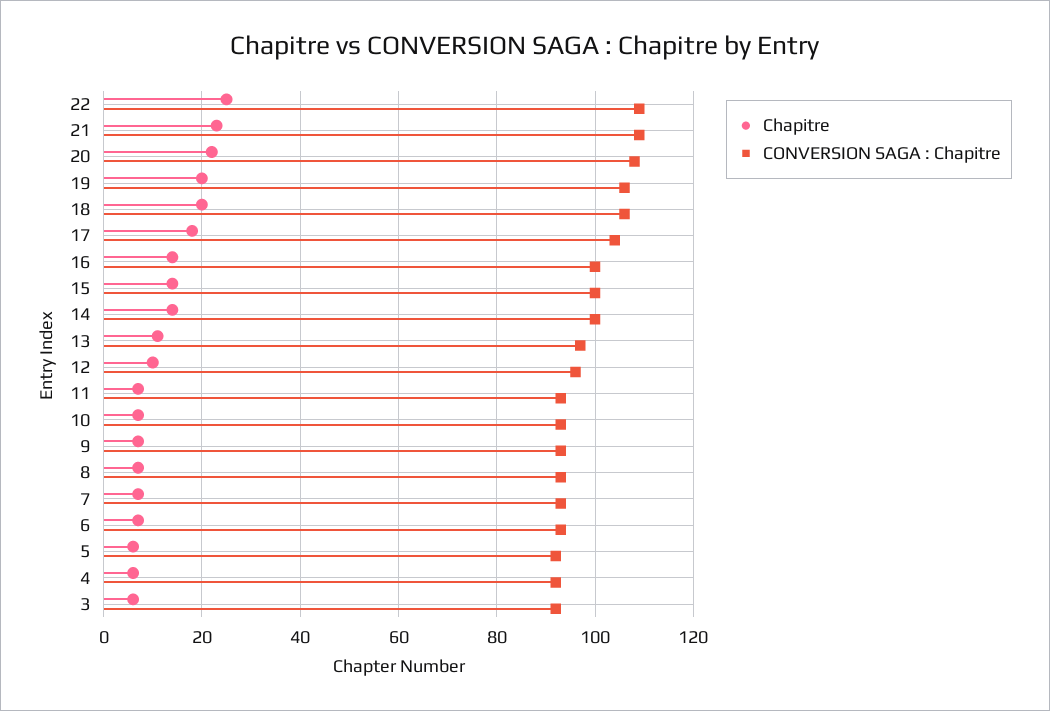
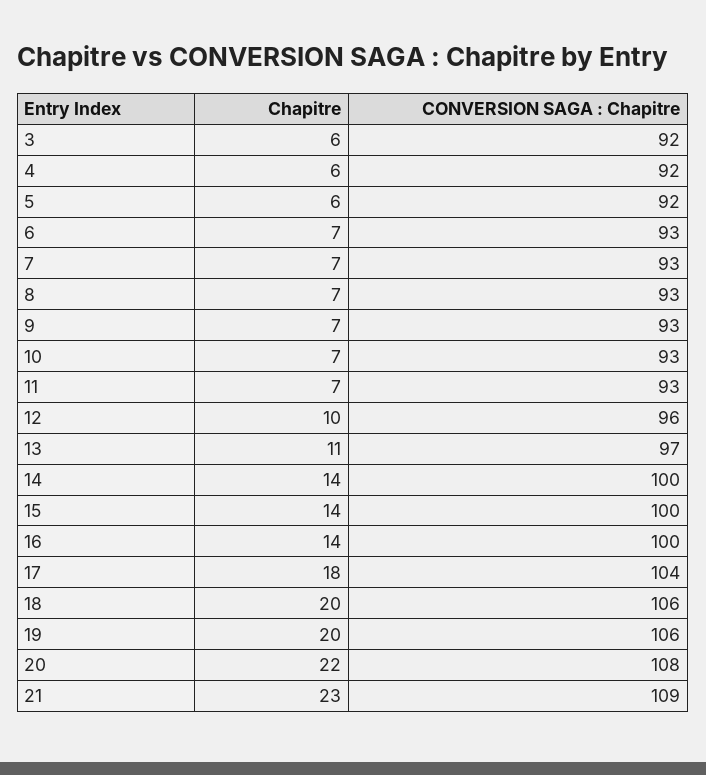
  {
    "Chapitre": {
-     "22": 25,
      "21": 23,
      "20": 22,
      "19": 20,
      "18": 20,
      "17": 18,
      "16": 14,
      "15": 14,
      "14": 14,
      "13": 11,
      "12": 10,
      "11": 7,
      "10": 7,
      "9": 7,
      "8": 7,
      "7": 7,
      "6": 7,
      "5": 6,
      "4": 6,
      "3": 6
    },
    "CONVERSION SAGA : Chapitre": {
-     "22": 110,
      "21": 109,
      "20": 108,
      "19": 106,
      "18": 106,
      "17": 104,
      "16": 100,
      "15": 100,
      "14": 100,
      "13": 97,
      "12": 96,
      "11": 93,
      "10": 93,
      "9": 93,
      "8": 93,
      "7": 93,
      "6": 93,
      "5": 92,
      "4": 92,
      "3": 92
    }
  }

